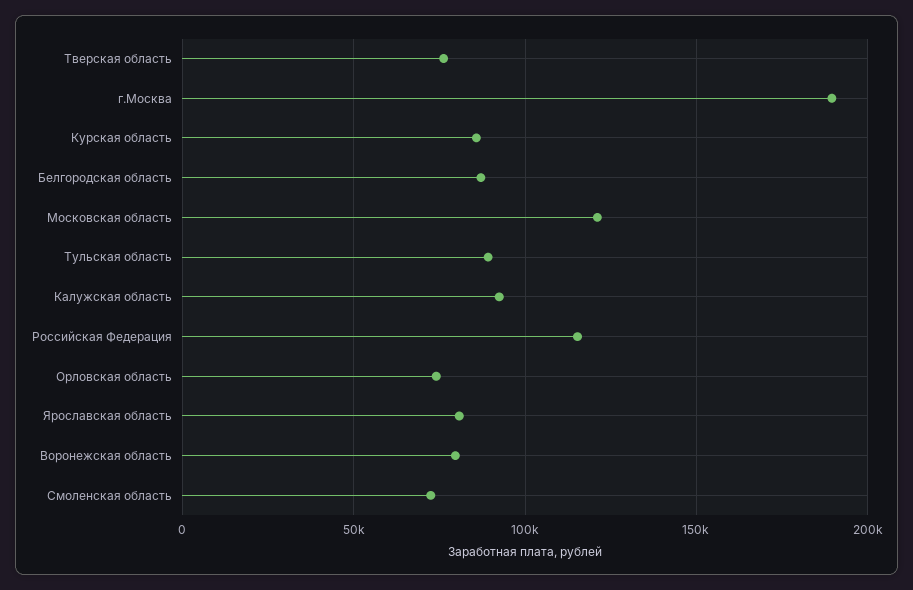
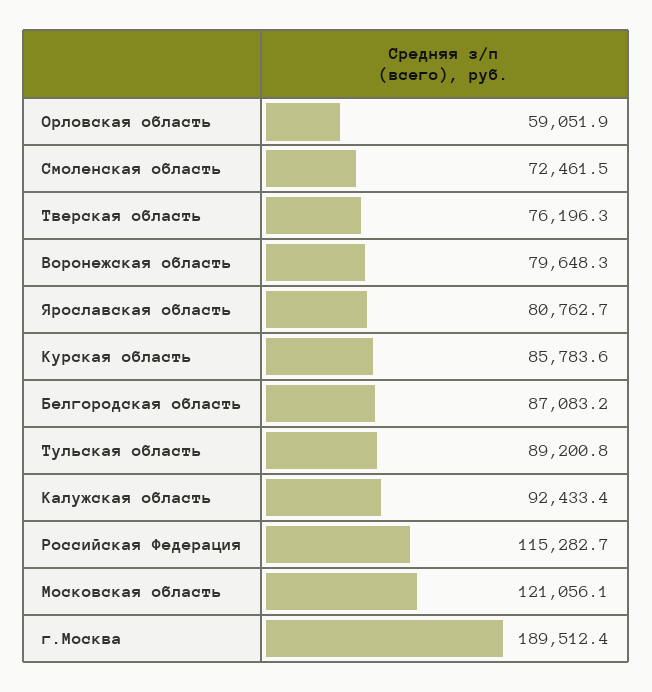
  {
    "Тверская область": 76196.3,
    "г.Москва": 189512.4,
    "Курская область": 85783.6,
    "Белгородская область": 87083.2,
    "Московская область": 121056.1,
    "Тульская область": 89200.8,
    "Калужская область": 92433.4,
    "Российская Федерация": 115282.7,
-   "Орловская область": 75000,
+   "Орловская область": 59051.9,
    "Ярославская область": 80762.7,
    "Воронежская область": 79648.3,
    "Смоленская область": 72461.5
  }

